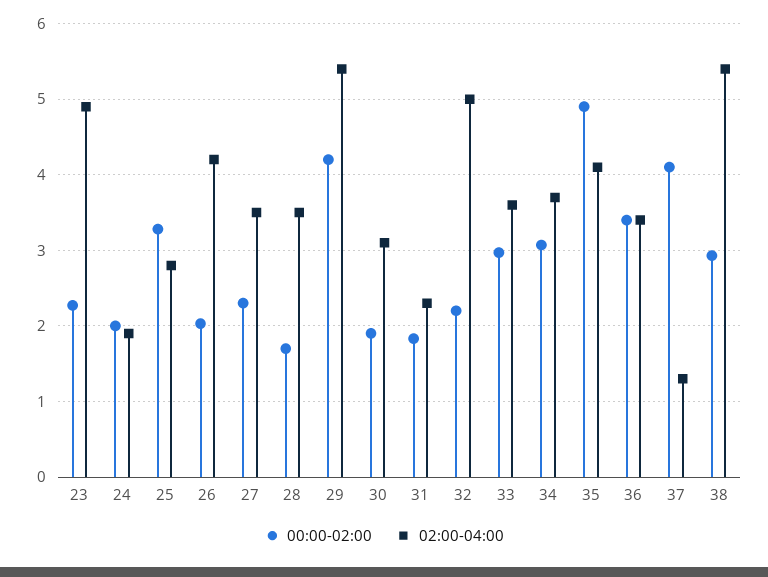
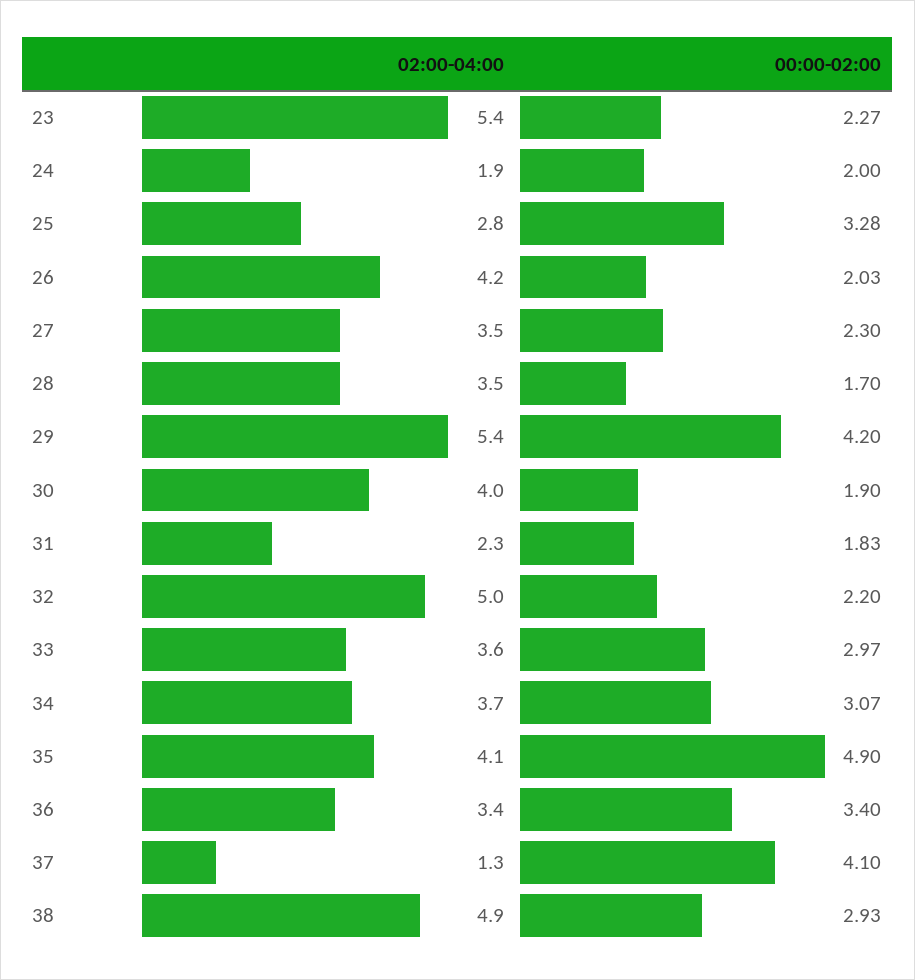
  {
    "00:00-02:00": {
      "23": 2.27,
      "24": 2,
      "25": 3.28,
      "26": 2.03,
      "27": 2.3,
      "28": 1.7,
      "29": 4.2,
      "30": 1.9,
      "31": 1.83,
      "32": 2.2,
      "33": 2.97,
      "34": 3.07,
      "35": 4.9,
      "36": 3.4,
      "37": 4.1,
      "38": 2.93
    },
    "02:00-04:00": {
-     "23": 4.9,
+     "23": 5.4,
      "24": 1.9,
      "25": 2.8,
      "26": 4.2,
      "27": 3.5,
      "28": 3.5,
      "29": 5.4,
-     "30": 3.1,
+     "30": 4,
      "31": 2.3,
      "32": 5,
      "33": 3.6,
      "34": 3.7,
      "35": 4.1,
      "36": 3.4,
      "37": 1.3,
-     "38": 5.4
+     "38": 4.9
    }
  }

